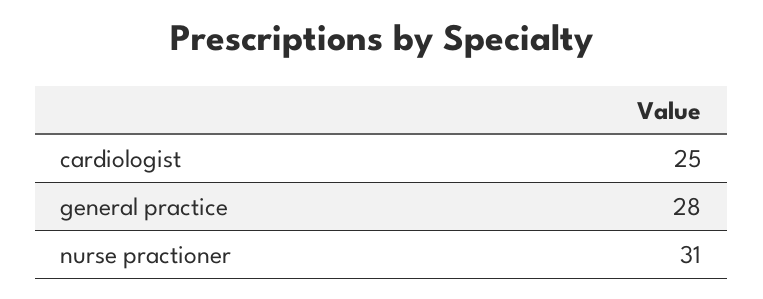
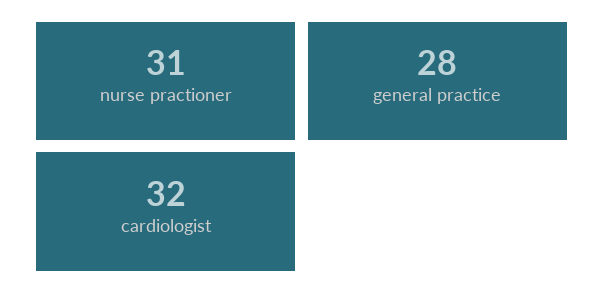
  {
-   "cardiologist": 25,
+   "cardiologist": 32,
    "general practice": 28,
    "nurse practioner": 31
  }

